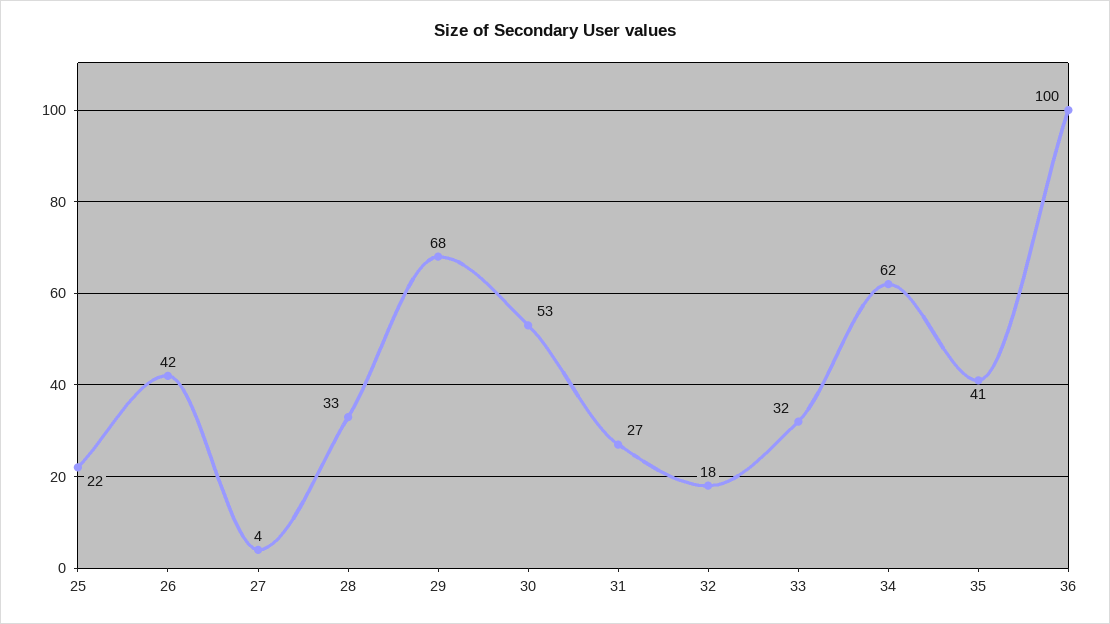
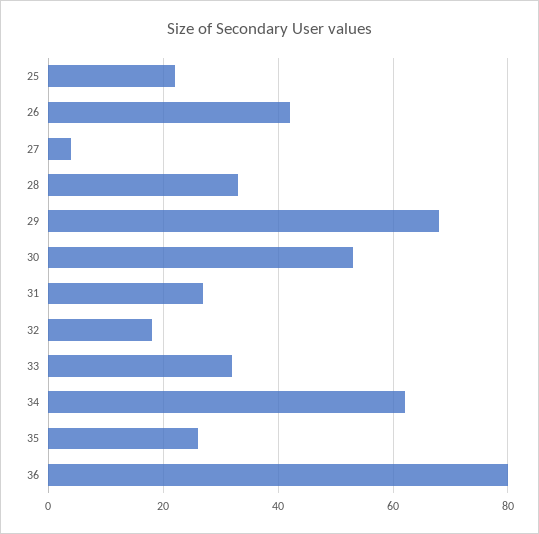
  {
    "25": 22,
    "26": 42,
    "27": 4,
    "28": 33,
    "29": 68,
    "30": 53,
    "31": 27,
    "32": 18,
    "33": 32,
    "34": 62,
-   "35": 41,
+   "35": 25,
-   "36": 100
+   "36": 80
  }

